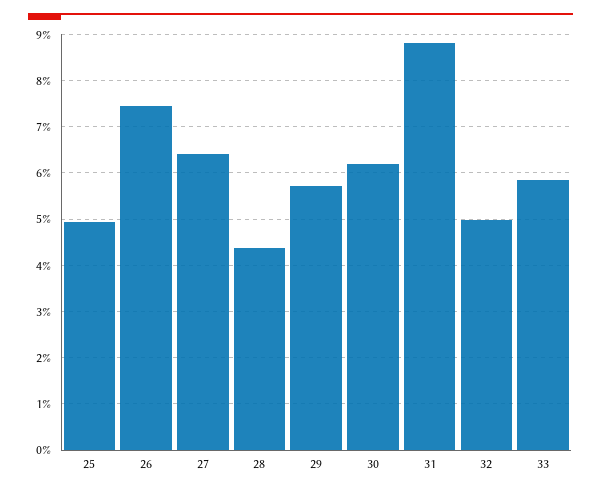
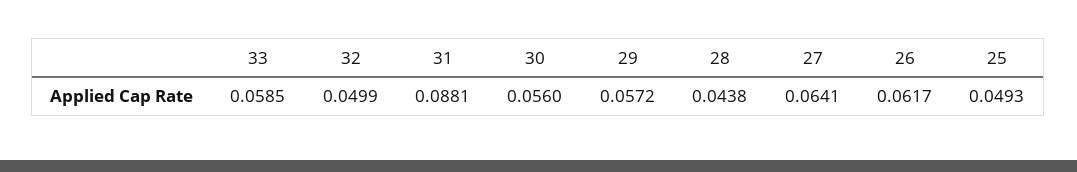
  {
    "25": 0.0493,
-   "26": 0.074,
+   "26": 0.0617,
    "27": 0.0641,
    "28": 0.0438,
    "29": 0.0572,
-   "30": 0.062,
+   "30": 0.056,
    "31": 0.0881,
    "32": 0.0499,
    "33": 0.0585
  }

